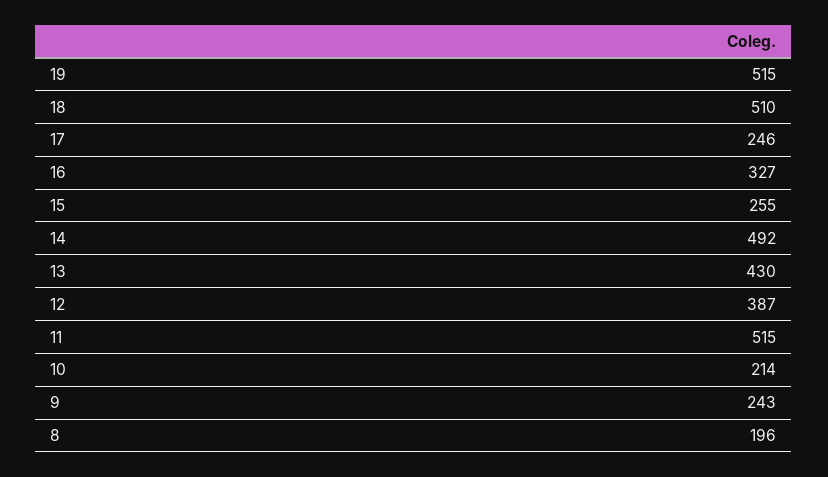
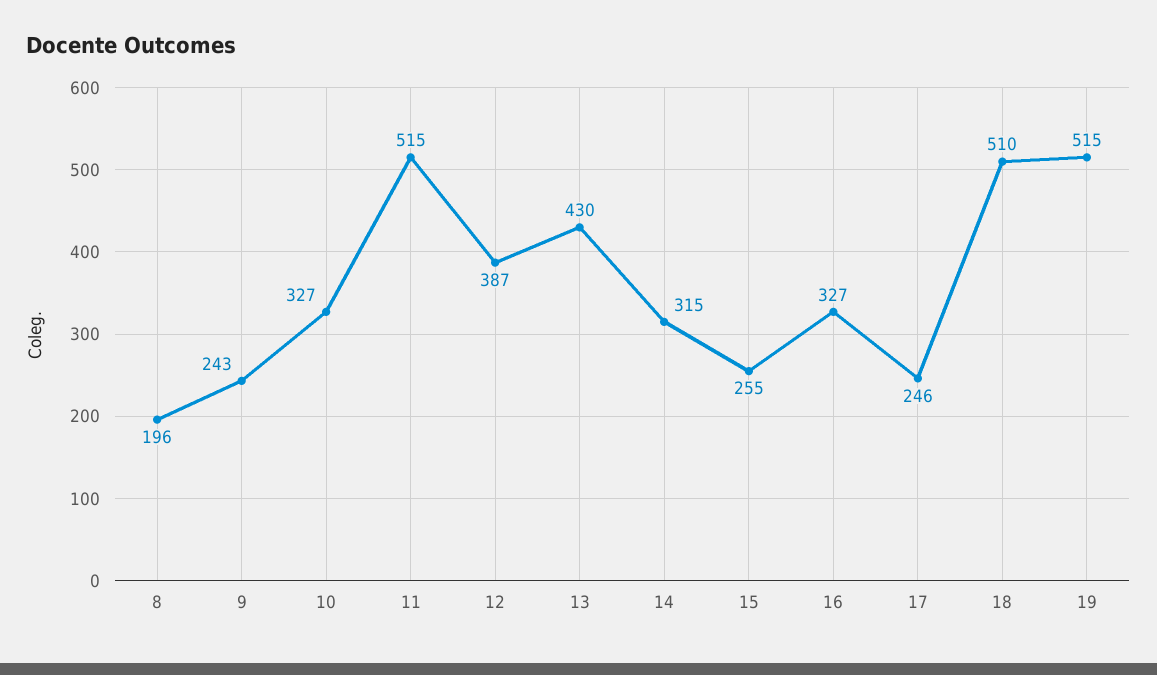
  {
    "19": 515,
    "18": 510,
    "17": 246,
    "16": 327,
    "15": 255,
-   "14": 492,
+   "14": 315,
    "13": 430,
    "12": 387,
    "11": 515,
-   "10": 214,
+   "10": 327,
    "9": 243,
    "8": 196
  }

